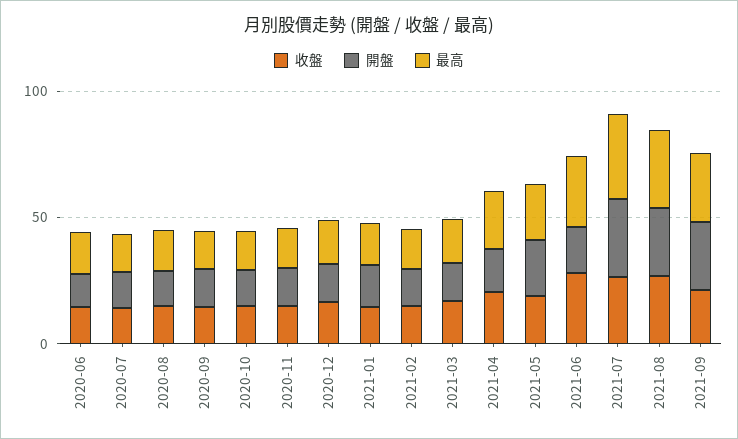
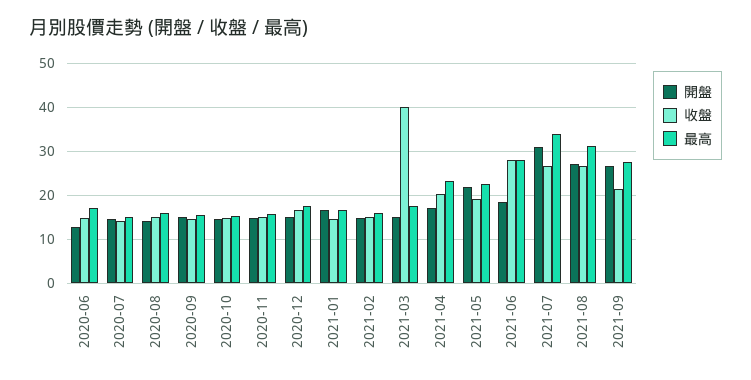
  {
    "收盤": {
      "2020-06": 14,
      "2020-07": 14,
      "2020-08": 14,
      "2020-09": 14,
      "2020-10": 14,
      "2020-11": 16,
      "2020-12": 16,
      "2021-01": 14,
      "2021-02": 16,
-     "2021-03": 20,
+     "2021-03": 40,
      "2021-04": 20,
      "2021-05": 20,
      "2021-06": 28,
      "2021-07": 26,
      "2021-08": 26,
      "2021-09": 22
    },
    "開盤": {
      "2020-06": 12,
      "2020-07": 14,
      "2020-08": 14,
      "2020-09": 16,
      "2020-10": 14,
      "2020-11": 14,
      "2020-12": 16,
      "2021-01": 16,
      "2021-02": 14,
      "2021-03": 16,
      "2021-04": 18,
      "2021-05": 22,
      "2021-06": 18,
      "2021-07": 30,
      "2021-08": 28,
      "2021-09": 26
    },
    "最高": {
      "2020-06": 18,
      "2020-07": 14,
      "2020-08": 16,
      "2020-09": 16,
      "2020-10": 16,
      "2020-11": 16,
      "2020-12": 18,
      "2021-01": 16,
      "2021-02": 16,
      "2021-03": 18,
      "2021-04": 24,
      "2021-05": 22,
      "2021-06": 28,
      "2021-07": 34,
      "2021-08": 32,
      "2021-09": 28
    }
  }

